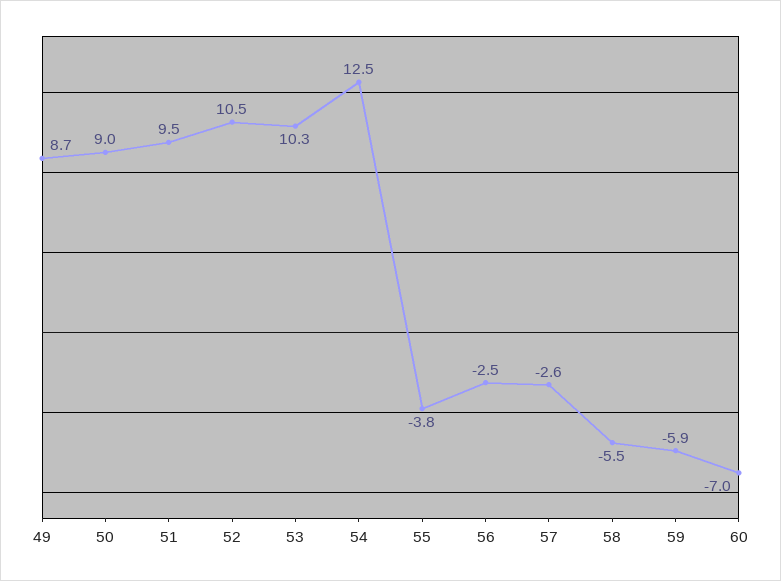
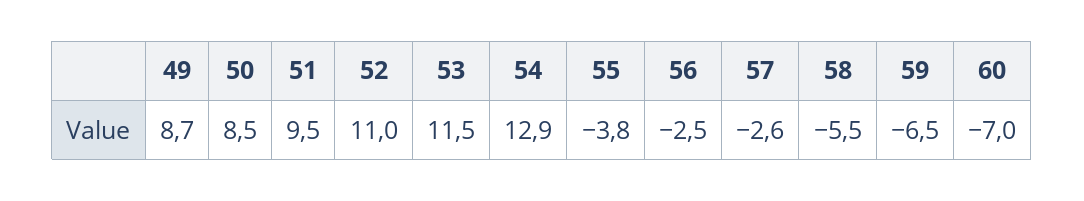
  {
    "49": 8.7,
-   "50": 9,
+   "50": 8.5,
    "51": 9.5,
-   "52": 10.5,
+   "52": 11,
-   "53": 10.3,
+   "53": 11.5,
-   "54": 12.5,
+   "54": 12.9,
    "55": -3.8,
    "56": -2.5,
    "57": -2.6,
    "58": -5.5,
-   "59": -5.9,
+   "59": -6.5,
    "60": -7
  }

